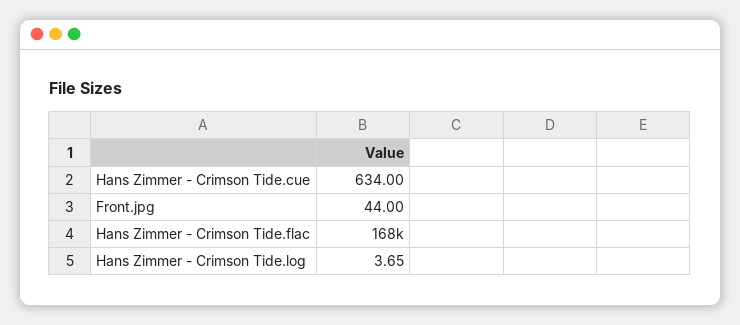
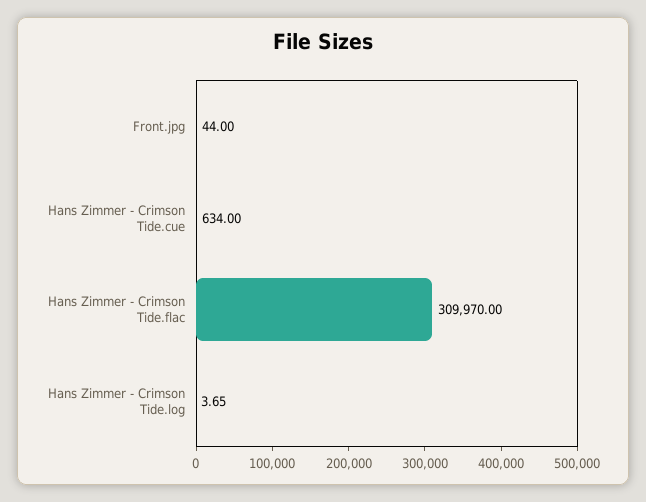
  {
    "Hans Zimmer - Crimson Tide.cue": 634,
    "Front.jpg": 44,
-   "Hans Zimmer - Crimson Tide.flac": 168000,
+   "Hans Zimmer - Crimson Tide.flac": 309970,
    "Hans Zimmer - Crimson Tide.log": 3.65
  }

